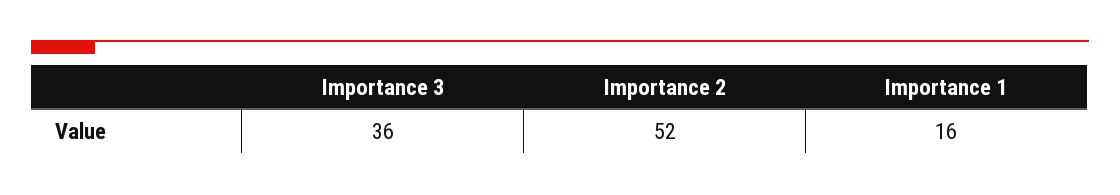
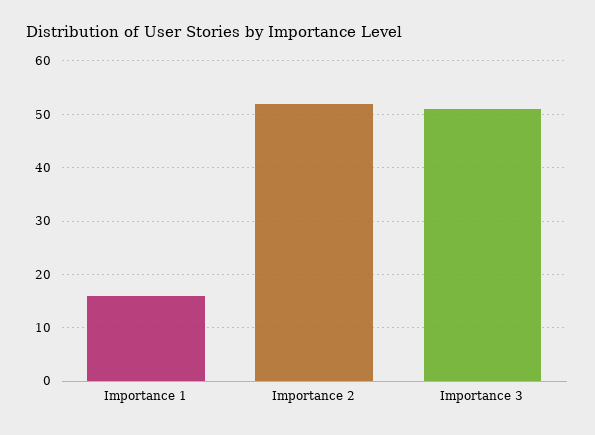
  {
-   "Importance 3": 36,
+   "Importance 3": 50,
    "Importance 2": 52,
    "Importance 1": 16
  }

